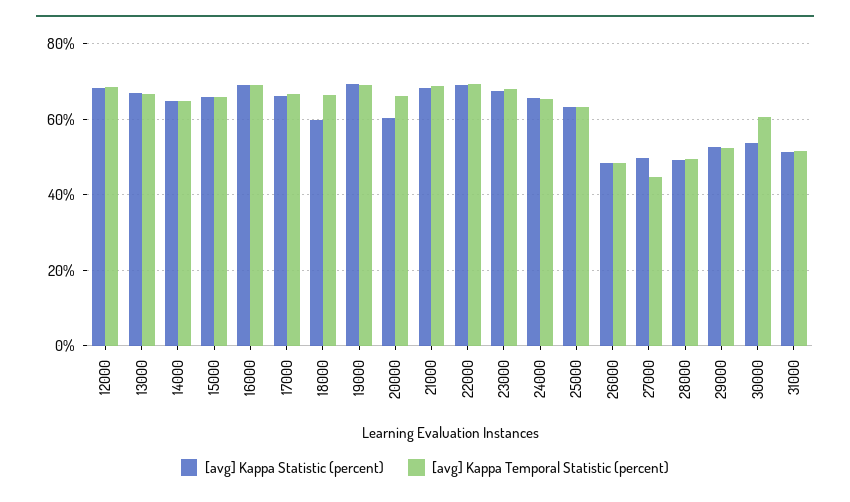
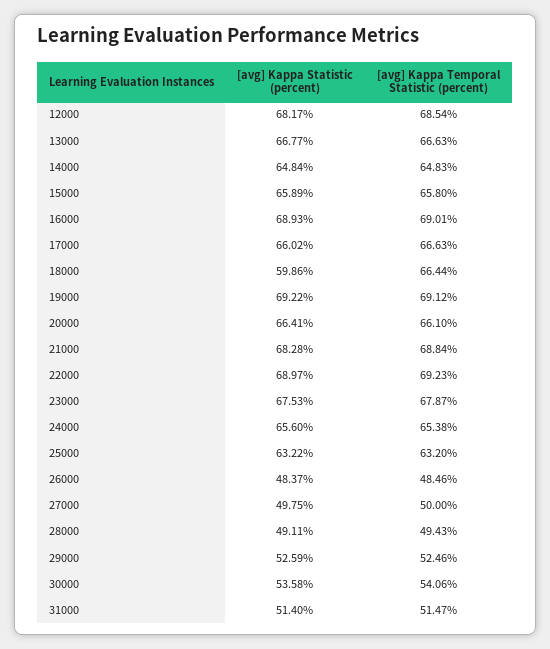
  {
    "[avg] Kappa Statistic (percent)": {
      "12000": 68.17,
      "13000": 66.77,
      "14000": 64.84,
      "15000": 65.89,
      "16000": 68.93,
      "17000": 66.02,
      "18000": 59.86,
      "19000": 69.22,
-     "20000": 60,
+     "20000": 66.41,
      "21000": 68.28,
      "22000": 68.97,
      "23000": 67.53,
      "24000": 65.6,
      "25000": 63.22,
      "26000": 48.37,
      "27000": 49.75,
      "28000": 49.11,
      "29000": 52.59,
      "30000": 53.58,
      "31000": 51.4
    },
    "[avg] Kappa Temporal Statistic (percent)": {
      "12000": 68.54,
      "13000": 66.63,
      "14000": 64.83,
      "15000": 65.8,
      "16000": 69.01,
      "17000": 66.63,
      "18000": 66.44,
      "19000": 69.12,
      "20000": 66.1,
      "21000": 68.84,
      "22000": 69.23,
      "23000": 67.87,
      "24000": 65.38,
      "25000": 63.2,
      "26000": 48.46,
-     "27000": 44,
+     "27000": 50,
      "28000": 49.43,
      "29000": 52.46,
-     "30000": 60,
+     "30000": 54.06,
      "31000": 51.47
    }
  }

